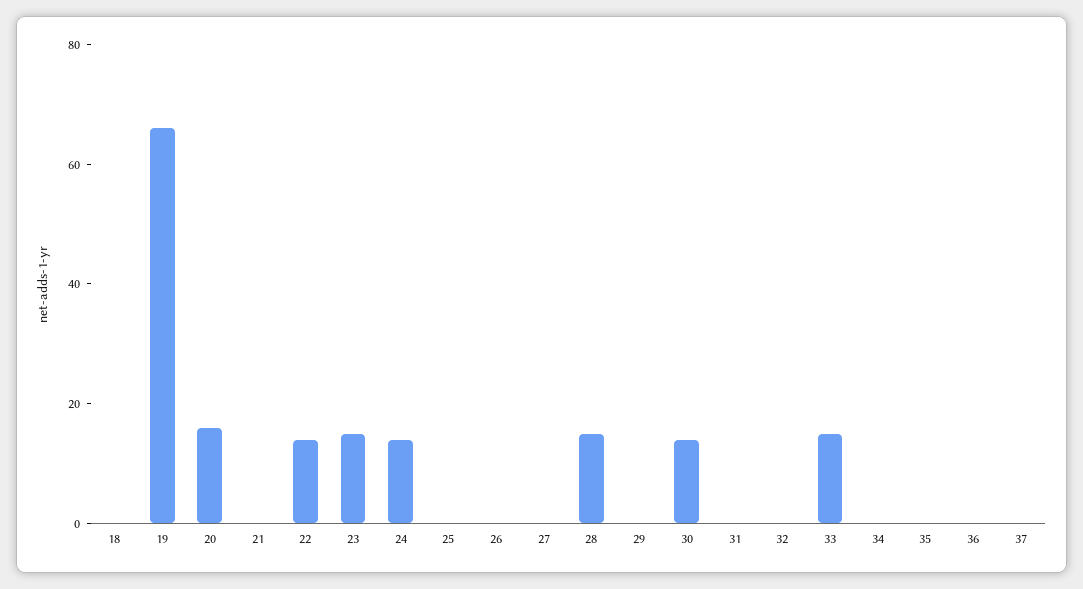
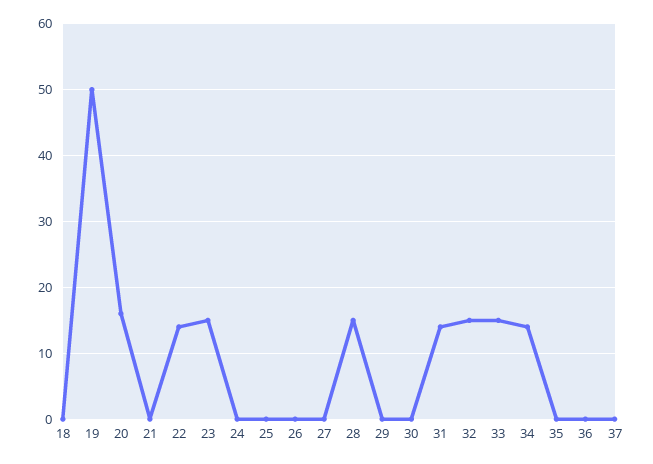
  {
    "18": 0,
-   "19": 65,
+   "19": 50,
    "20": 16,
    "21": 0,
    "22": 14,
    "23": 15,
-   "24": 15,
+   "24": 0,
    "25": 0,
    "26": 0,
    "27": 0,
    "28": 15,
    "29": 0,
-   "30": 15,
+   "30": 0,
-   "31": 0,
+   "31": 14,
-   "32": 0,
+   "32": 15,
    "33": 15,
-   "34": 0,
+   "34": 14,
    "35": 0,
    "36": 0,
    "37": 0
  }

